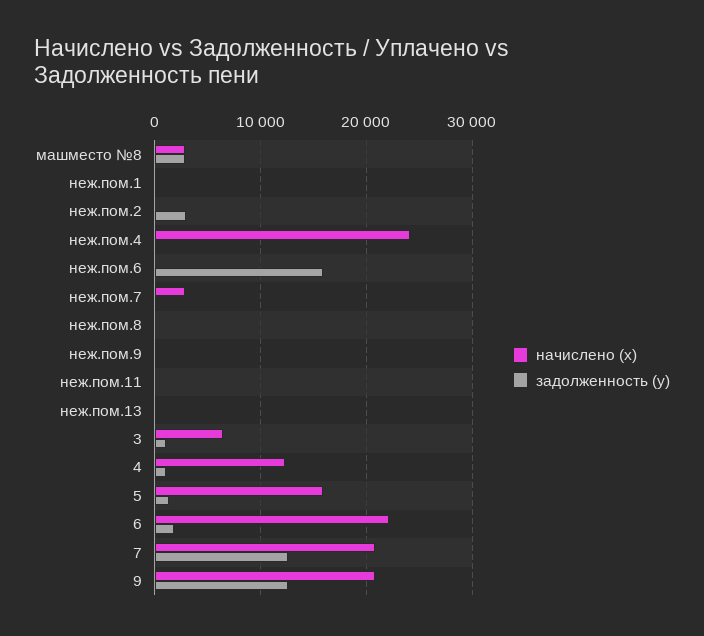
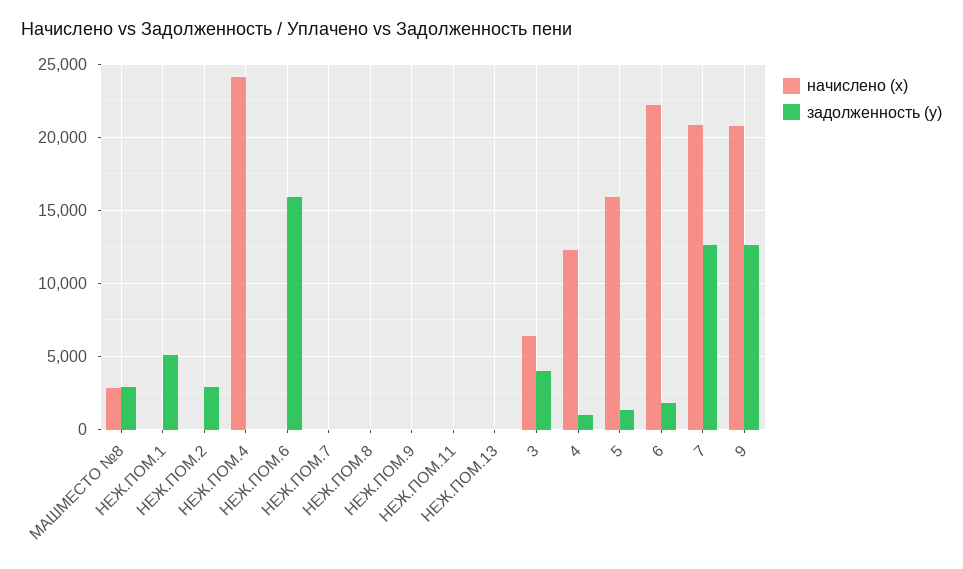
  {
    "начислено (x)": {
      "машместо №8": 3000,
      "неж.пом.1": 0,
      "неж.пом.2": 0,
      "неж.пом.4": 24000,
      "неж.пом.6": 0,
-     "неж.пом.7": 3000,
+     "неж.пом.7": 0,
      "неж.пом.8": 0,
      "неж.пом.9": 0,
      "неж.пом.11": 0,
      "неж.пом.13": 0,
      "3": 6500,
      "4": 12500,
      "5": 16000,
      "6": 22000,
      "7": 21000,
      "9": 21000
    },
    "задолженность (y)": {
      "машместо №8": 3000,
-     "неж.пом.1": 0,
+     "неж.пом.1": 5000,
      "неж.пом.2": 3000,
      "неж.пом.4": 0,
      "неж.пом.6": 16000,
      "неж.пом.7": 0,
      "неж.пом.8": 0,
      "неж.пом.9": 0,
      "неж.пом.11": 0,
      "неж.пом.13": 0,
-     "3": 1000,
+     "3": 4000,
      "4": 1000,
      "5": 1500,
      "6": 2000,
      "7": 12500,
      "9": 12500
    }
  }

